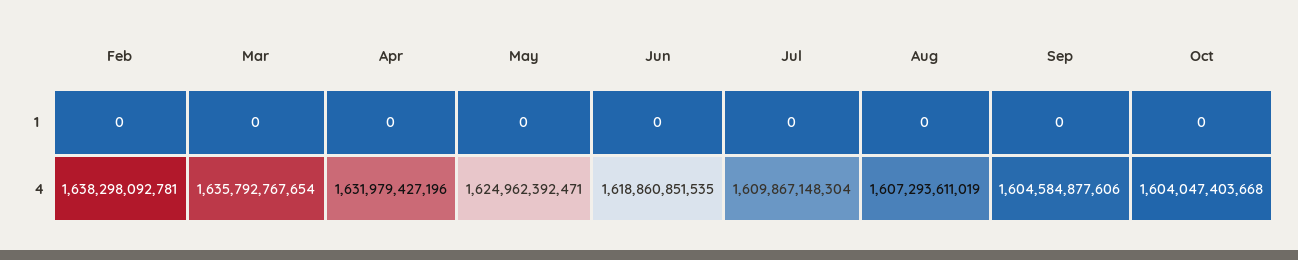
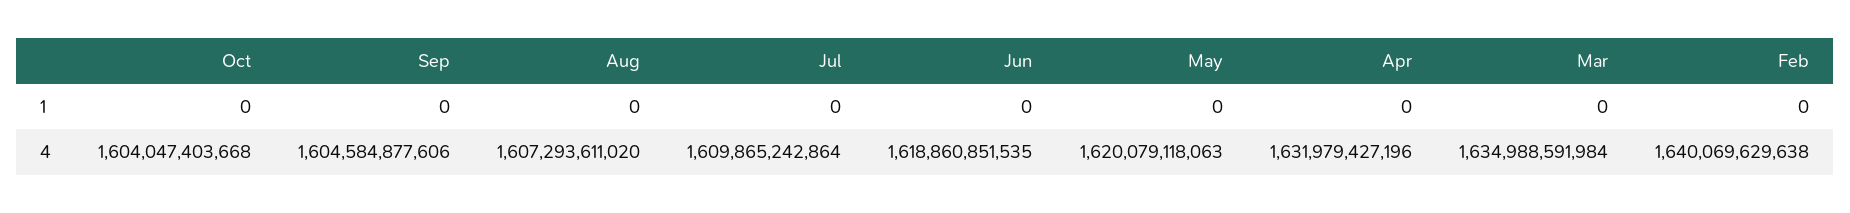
  {
    "Feb": {
      "1": 0,
-     "4": 1638298092781
+     "4": 1640069629638
    },
    "Mar": {
      "1": 0,
-     "4": 1635792767654
+     "4": 1634988591984
    },
    "Apr": {
      "1": 0,
      "4": 1631979427196
    },
    "May": {
      "1": 0,
-     "4": 1624962392471
+     "4": 1620079118063
    },
    "Jun": {
      "1": 0,
      "4": 1618860851535
    },
    "Jul": {
      "1": 0,
-     "4": 1609867148304
+     "4": 1609865242864
    },
    "Aug": {
      "1": 0,
-     "4": 1607293611019
+     "4": 1607293611020
    },
    "Sep": {
      "1": 0,
      "4": 1604584877606
    },
    "Oct": {
      "1": 0,
      "4": 1604047403668
    }
  }

